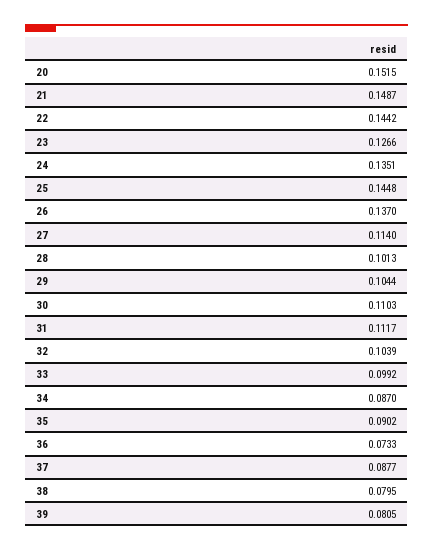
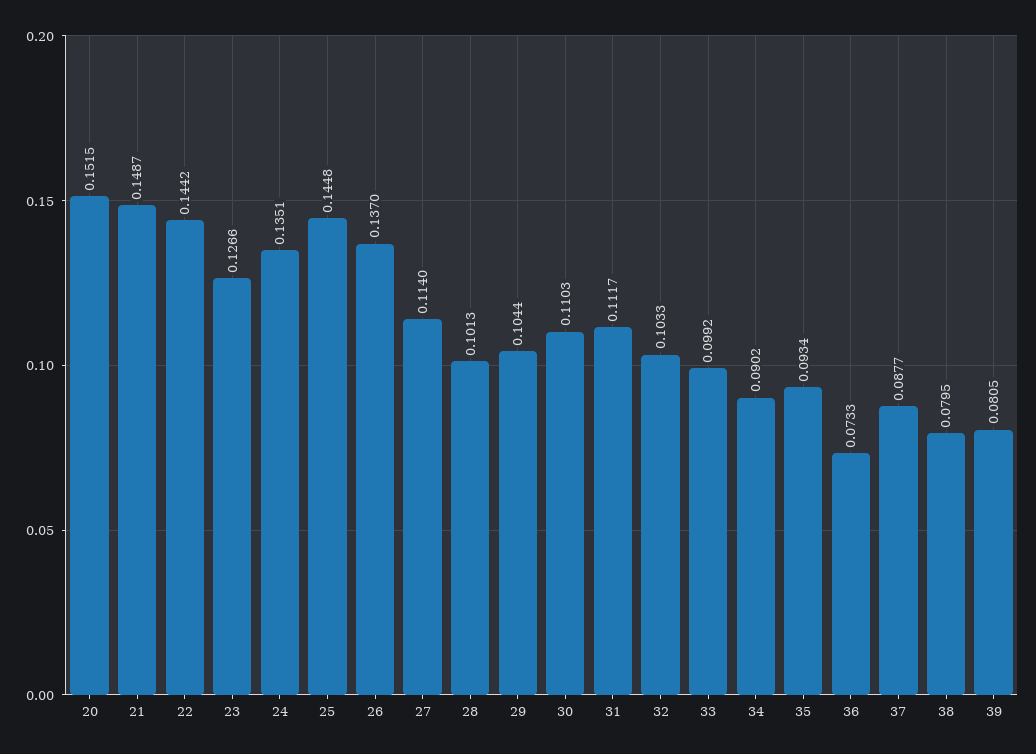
  {
    "20": 0.1515,
    "21": 0.1487,
    "22": 0.1442,
    "23": 0.1266,
    "24": 0.1351,
    "25": 0.1448,
    "26": 0.137,
    "27": 0.114,
    "28": 0.1013,
    "29": 0.1044,
    "30": 0.1103,
    "31": 0.1117,
-   "32": 0.1039,
+   "32": 0.1033,
    "33": 0.0992,
-   "34": 0.087,
+   "34": 0.0902,
-   "35": 0.0902,
+   "35": 0.0934,
    "36": 0.0733,
    "37": 0.0877,
    "38": 0.0795,
    "39": 0.0805
  }

